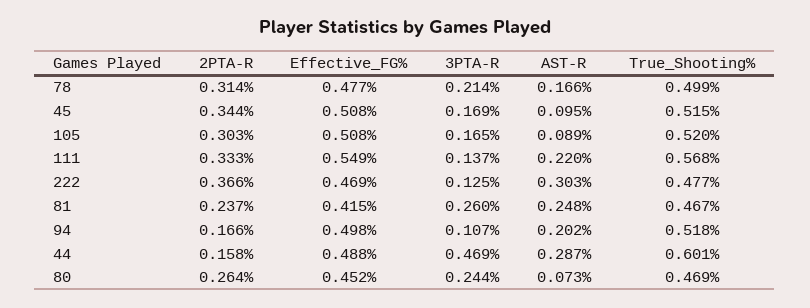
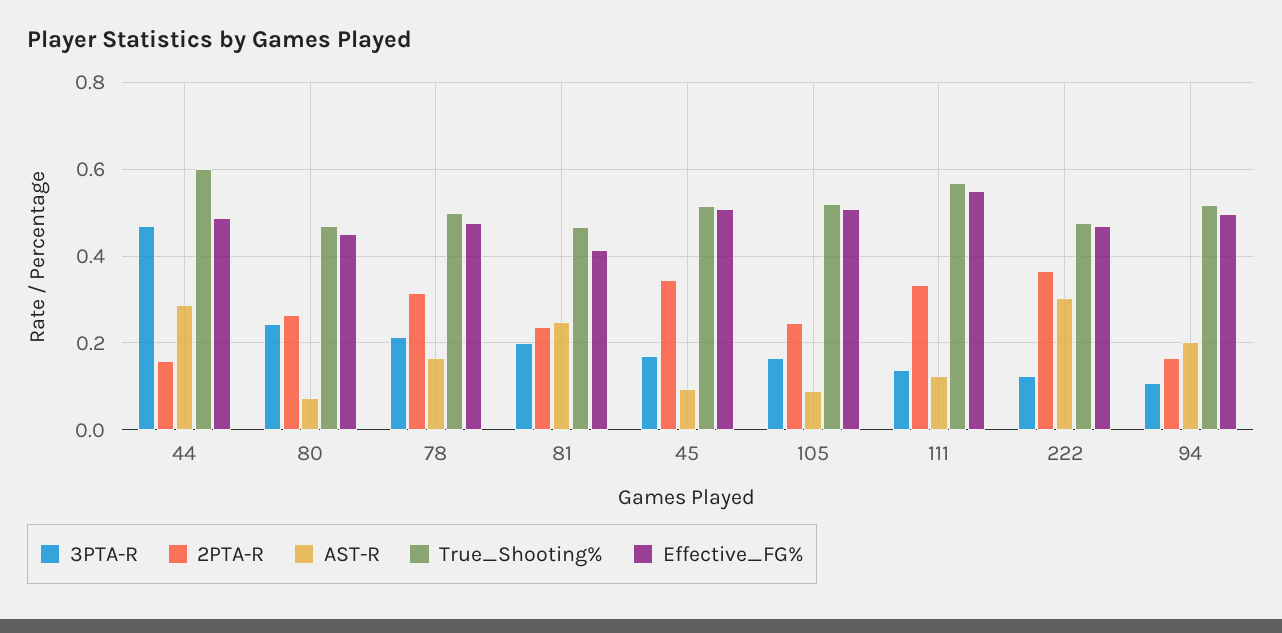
  {
    "2PTA-R": {
      "78": 0.314,
      "45": 0.344,
-     "105": 0.303,
+     "105": 0.24,
      "111": 0.333,
      "222": 0.366,
      "81": 0.237,
      "94": 0.166,
      "44": 0.158,
      "80": 0.264
    },
    "Effective_FG%": {
      "78": 0.477,
      "45": 0.508,
      "105": 0.508,
      "111": 0.549,
      "222": 0.469,
      "81": 0.415,
      "94": 0.498,
      "44": 0.488,
      "80": 0.452
    },
    "3PTA-R": {
      "78": 0.214,
      "45": 0.169,
      "105": 0.165,
      "111": 0.137,
      "222": 0.125,
-     "81": 0.26,
+     "81": 0.2,
      "94": 0.107,
      "44": 0.469,
      "80": 0.244
    },
    "AST-R": {
      "78": 0.166,
      "45": 0.095,
      "105": 0.089,
-     "111": 0.22,
+     "111": 0.12,
      "222": 0.303,
      "81": 0.248,
      "94": 0.202,
      "44": 0.287,
      "80": 0.073
    },
    "True_Shooting%": {
      "78": 0.499,
      "45": 0.515,
      "105": 0.52,
      "111": 0.568,
      "222": 0.477,
      "81": 0.467,
      "94": 0.518,
      "44": 0.601,
      "80": 0.469
    }
  }

